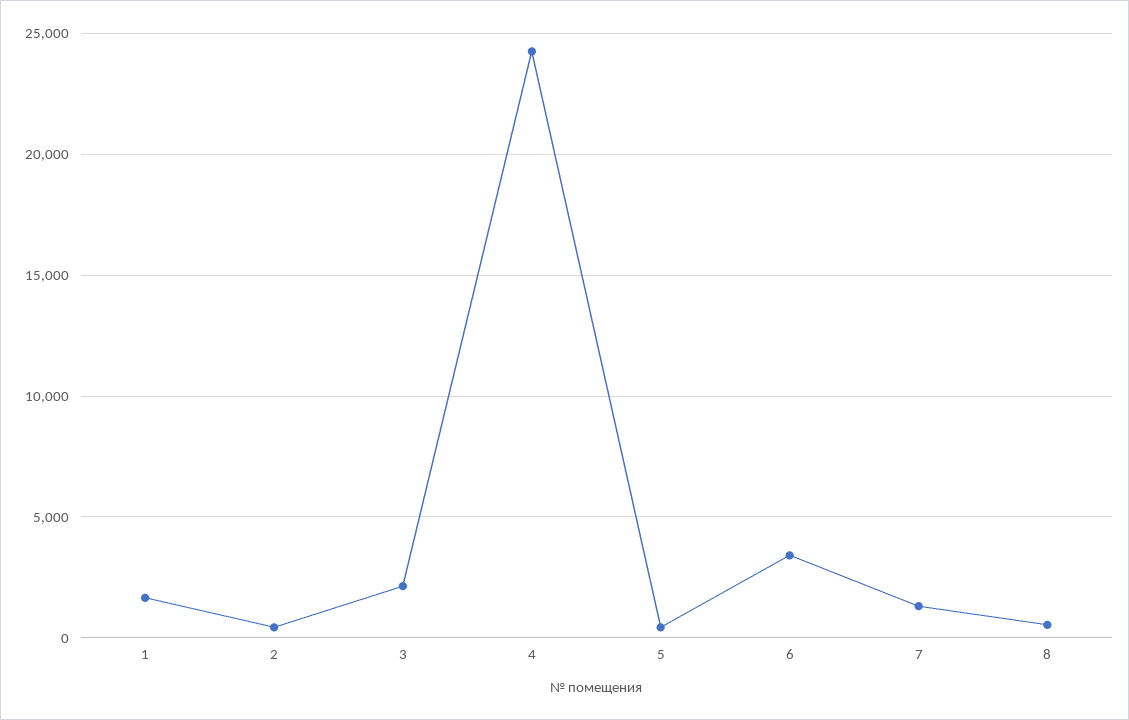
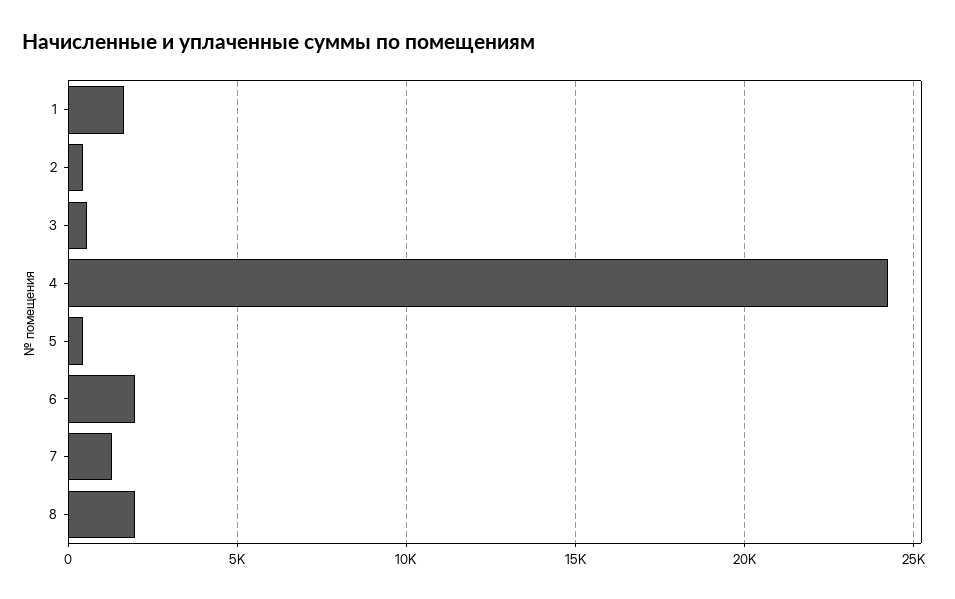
  {
    "1": 1500,
    "2": 500,
-   "3": 2000,
+   "3": 500,
    "4": 24000,
    "5": 500,
-   "6": 3500,
+   "6": 2000,
    "7": 1500,
-   "8": 500
+   "8": 2000
  }

